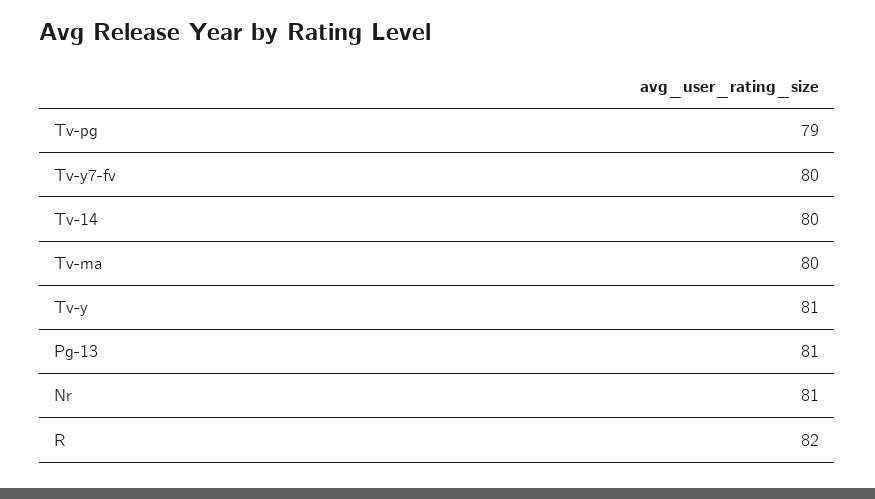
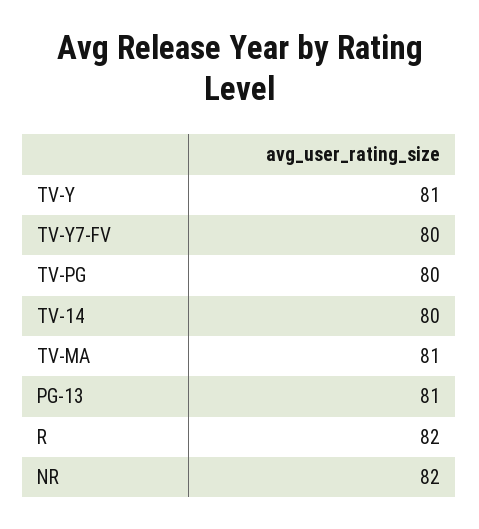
  {
-   "Tv-pg": 79,
+   "Tv-pg": 80,
    "Tv-y7-fv": 80,
    "Tv-14": 80,
-   "Tv-ma": 80,
+   "Tv-ma": 81,
    "Tv-y": 81,
    "Pg-13": 81,
-   "Nr": 81,
+   "Nr": 82,
    "R": 82
  }

